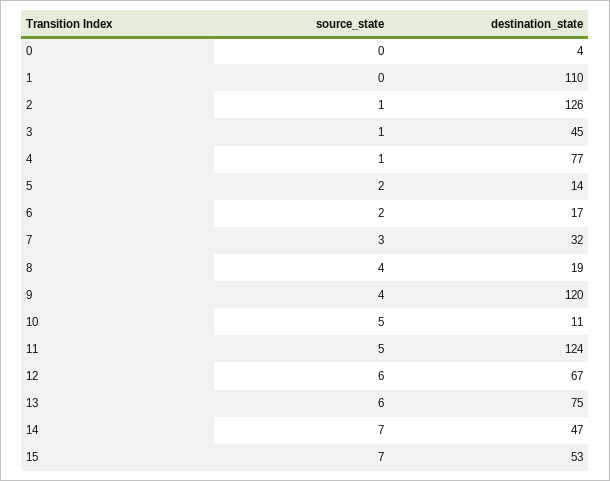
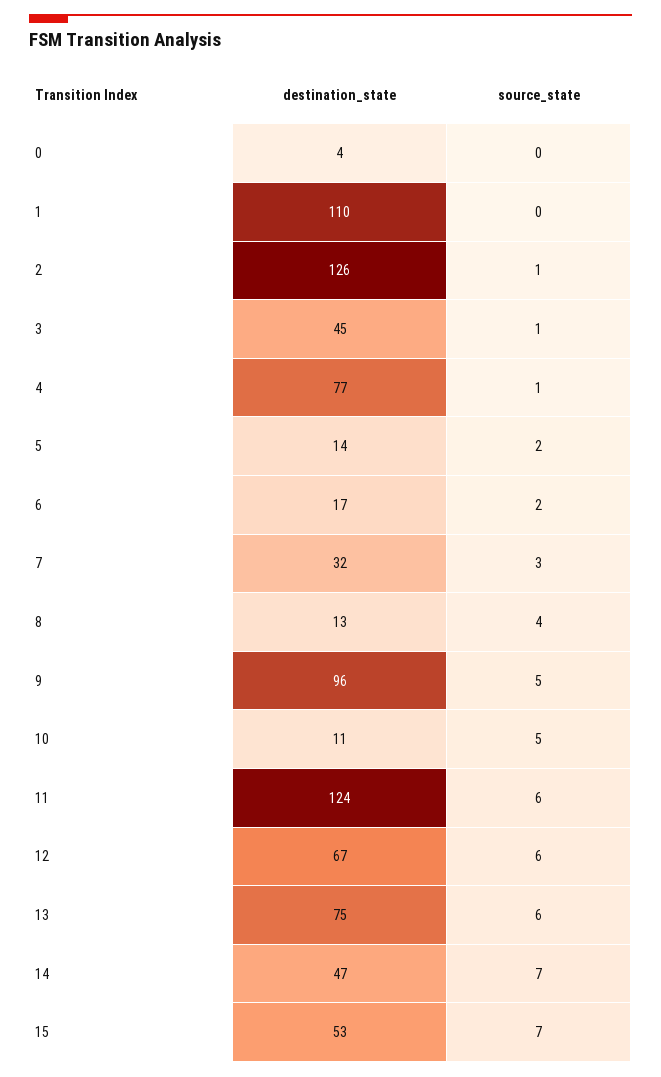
  {
    "source_state": {
      "0": 0,
      "1": 0,
      "2": 1,
      "3": 1,
      "4": 1,
      "5": 2,
      "6": 2,
      "7": 3,
      "8": 4,
-     "9": 4,
+     "9": 5,
      "10": 5,
-     "11": 5,
+     "11": 6,
      "12": 6,
      "13": 6,
      "14": 7,
      "15": 7
    },
    "destination_state": {
      "0": 4,
      "1": 110,
      "2": 126,
      "3": 45,
      "4": 77,
      "5": 14,
      "6": 17,
      "7": 32,
-     "8": 19,
+     "8": 13,
-     "9": 120,
+     "9": 96,
      "10": 11,
      "11": 124,
      "12": 67,
      "13": 75,
      "14": 47,
      "15": 53
    }
  }

